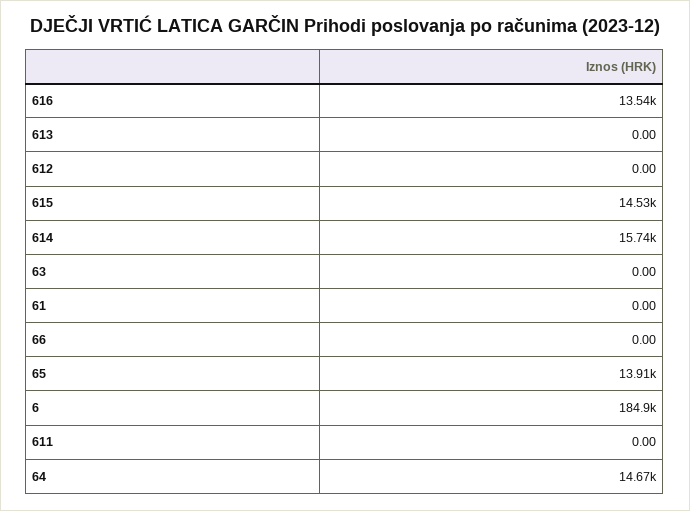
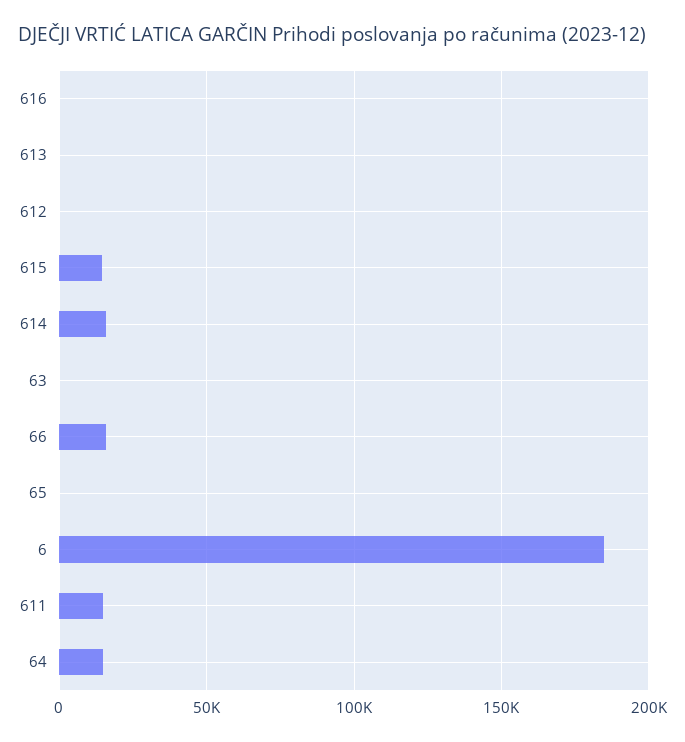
  {
-   "616": 13540,
+   "616": 0,
    "613": 0,
    "612": 0,
    "615": 14530,
    "614": 15740,
    "63": 0,
-   "61": 0,
-   "66": 0,
+   "66": 15000,
-   "65": 13910,
+   "65": 0,
    "6": 184900,
-   "611": 0,
+   "611": 15000,
    "64": 14670
  }

